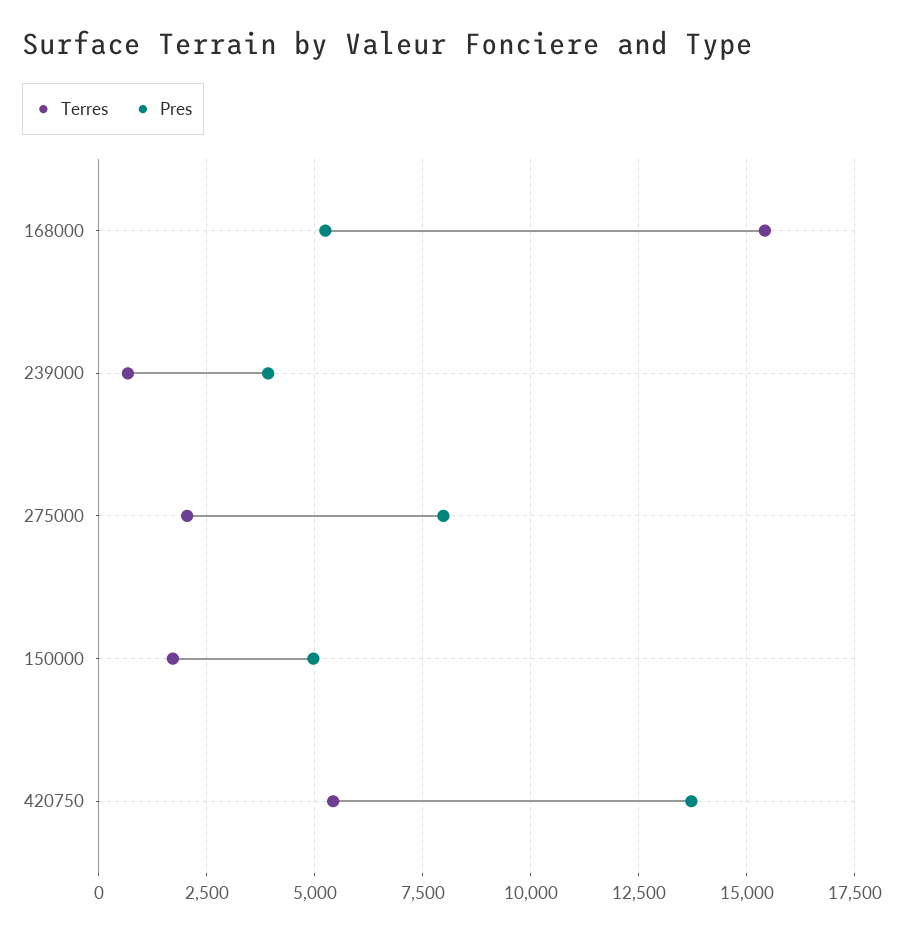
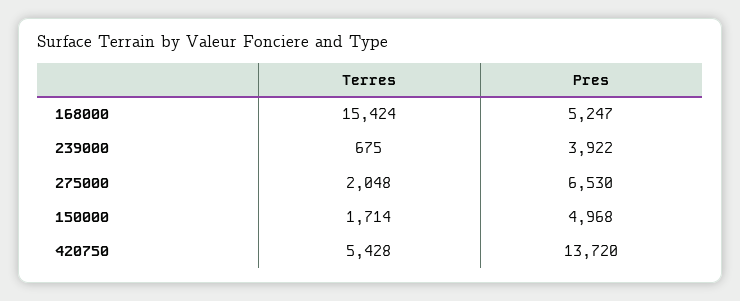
  {
    "Terres": {
      "168000": 15424,
      "239000": 675,
      "275000": 2048,
      "150000": 1714,
      "420750": 5428
    },
    "Pres": {
      "168000": 5247,
      "239000": 3922,
-     "275000": 8000,
+     "275000": 6530,
      "150000": 4968,
      "420750": 13720
    }
  }

